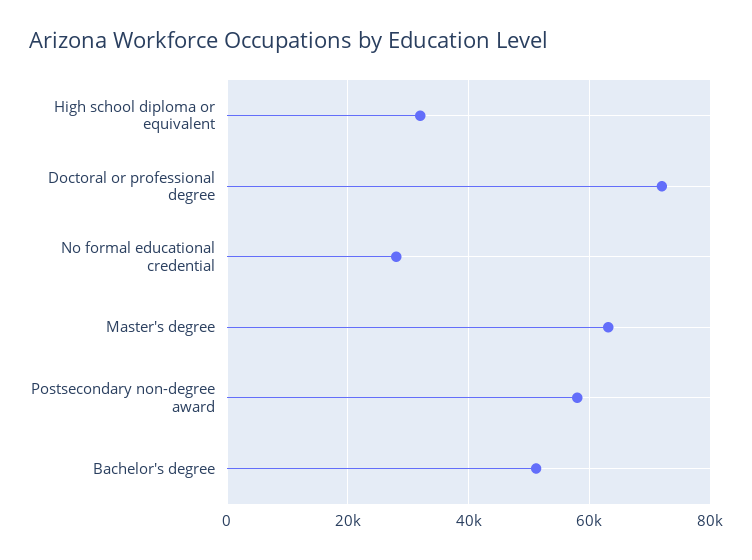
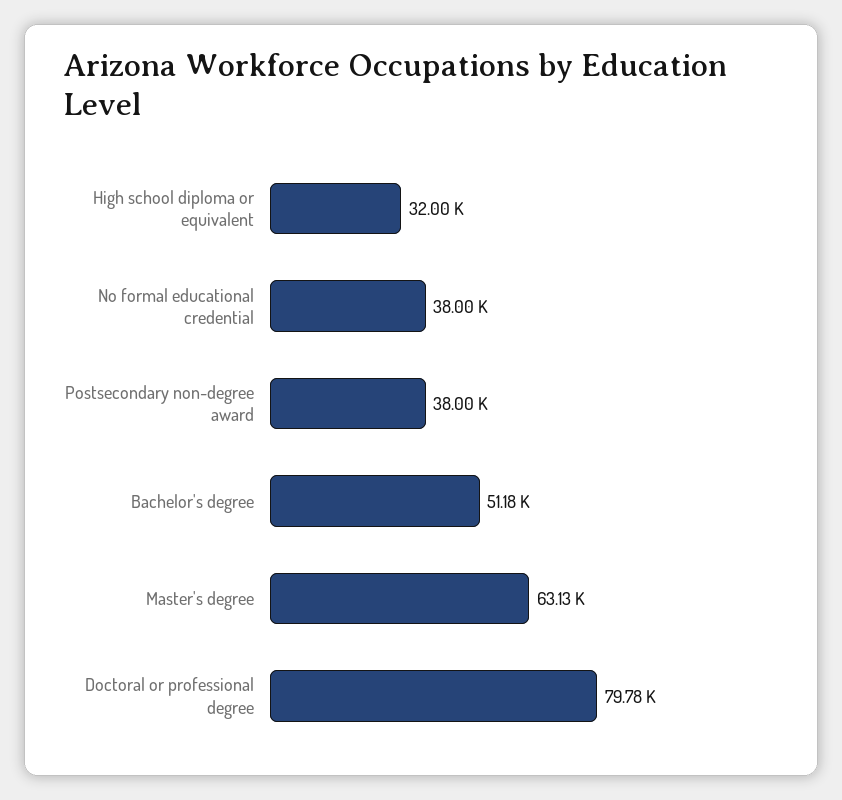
  {
    "High school diploma or equivalent": 32000,
-   "Doctoral or professional degree": 72000,
+   "Doctoral or professional degree": 79780,
-   "No formal educational credential": 28000,
+   "No formal educational credential": 38000,
    "Master's degree": 63130,
-   "Postsecondary non-degree award": 58000,
+   "Postsecondary non-degree award": 38000,
    "Bachelor's degree": 51180
  }

